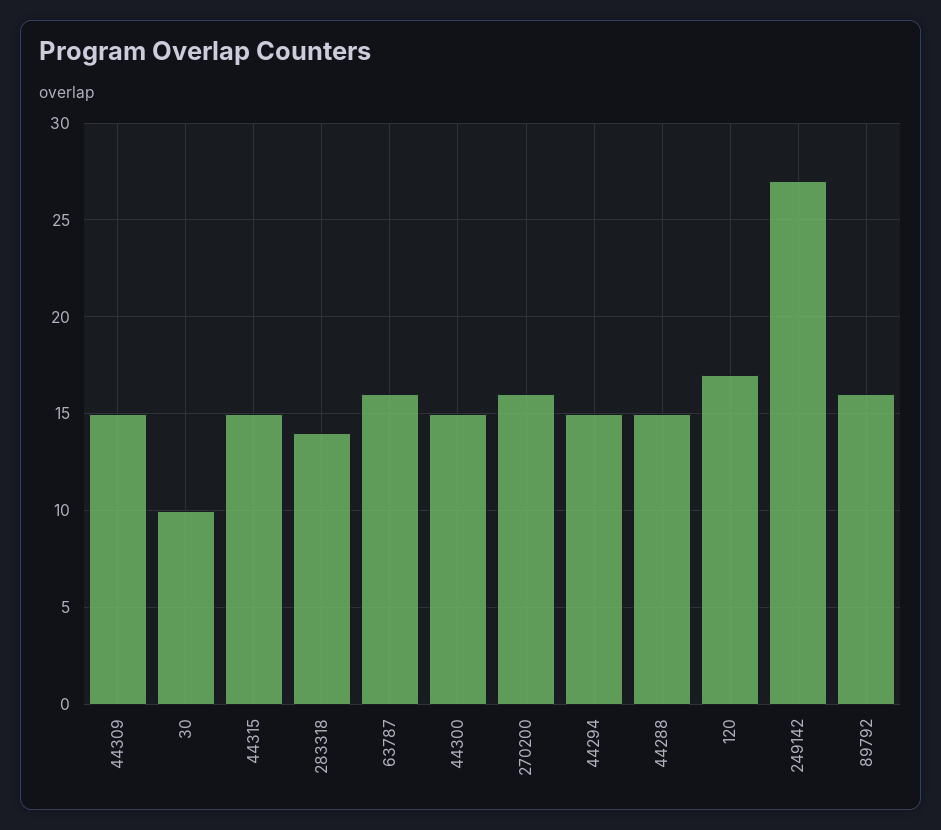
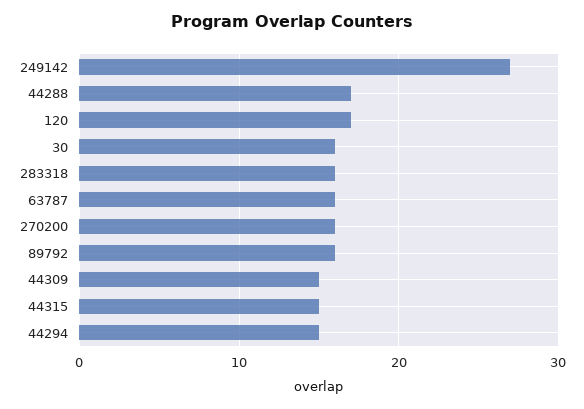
  {
    "44309": 15,
-   "30": 10,
+   "30": 16,
    "44315": 15,
-   "283318": 14,
+   "283318": 16,
    "63787": 16,
-   "44300": 15,
    "270200": 16,
    "44294": 15,
-   "44288": 15,
+   "44288": 17,
    "120": 17,
    "249142": 27,
    "89792": 16
  }

